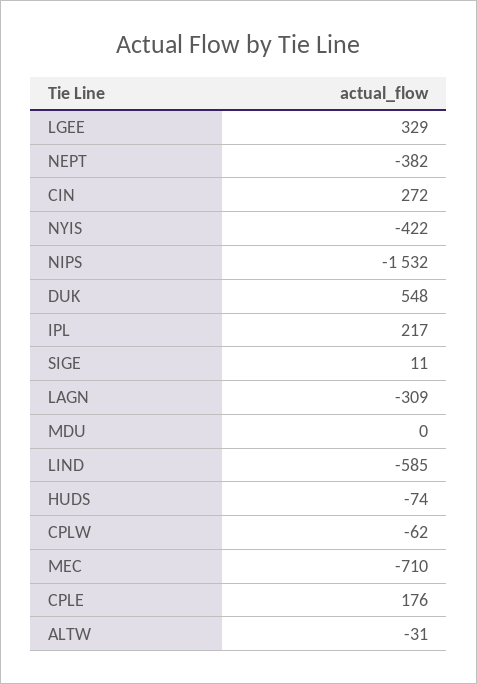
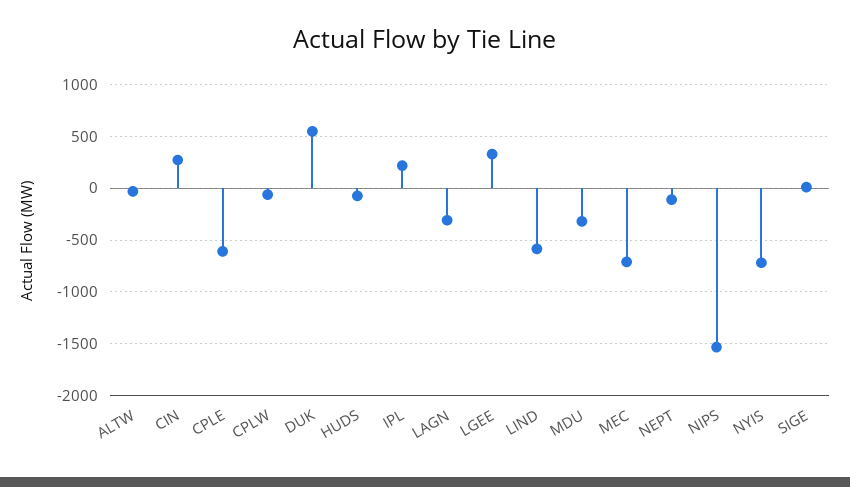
  {
    "LGEE": 329,
-   "NEPT": -382,
+   "NEPT": -100,
    "CIN": 272,
-   "NYIS": -422,
+   "NYIS": -700,
    "NIPS": -1532,
    "DUK": 548,
    "IPL": 217,
    "SIGE": 11,
    "LAGN": -309,
-   "MDU": 0,
+   "MDU": -300,
    "LIND": -585,
    "HUDS": -74,
    "CPLW": -62,
    "MEC": -710,
-   "CPLE": 176,
+   "CPLE": -600,
    "ALTW": -31
  }

